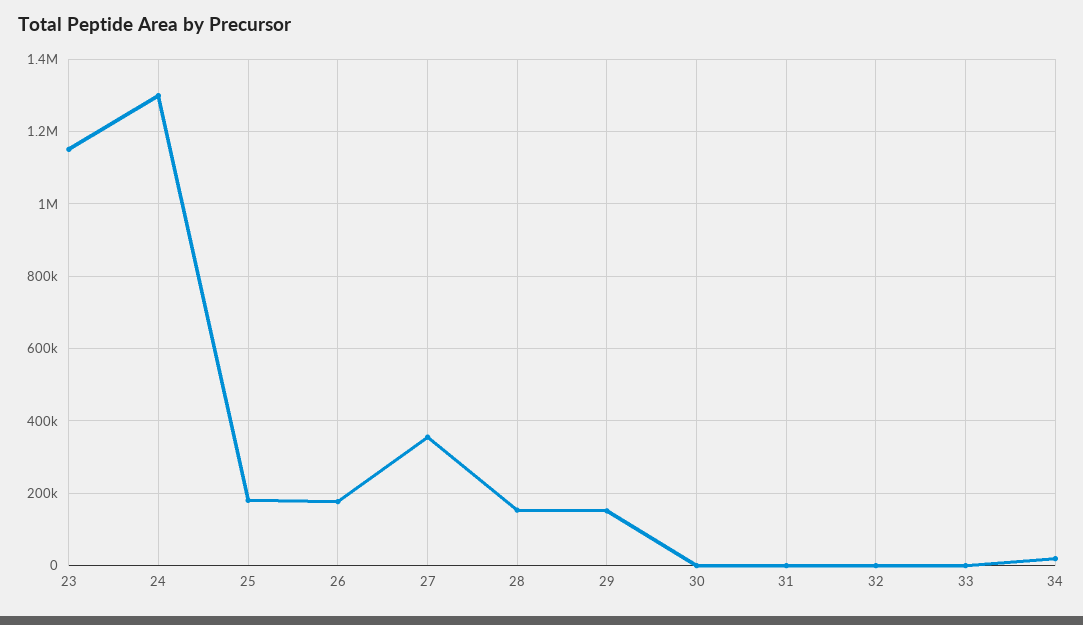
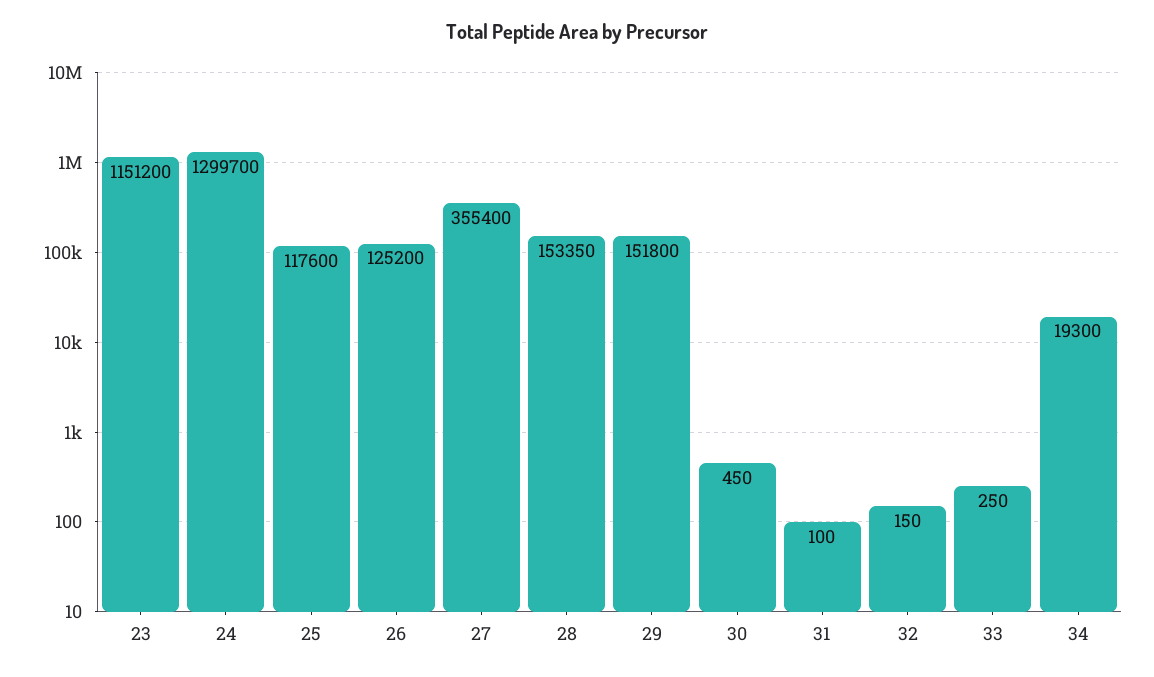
  {
    "23": 1151200,
    "24": 1299700,
-   "25": 180000,
+   "25": 117600,
-   "26": 180000,
+   "26": 125200,
    "27": 355400,
    "28": 153350,
    "29": 151800,
    "30": 450,
    "31": 100,
    "32": 150,
    "33": 250,
    "34": 19300
  }

